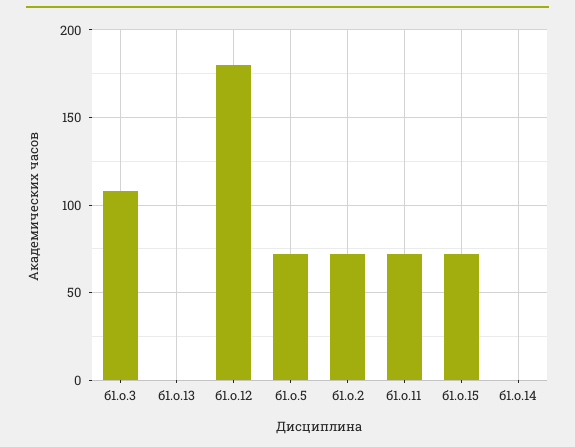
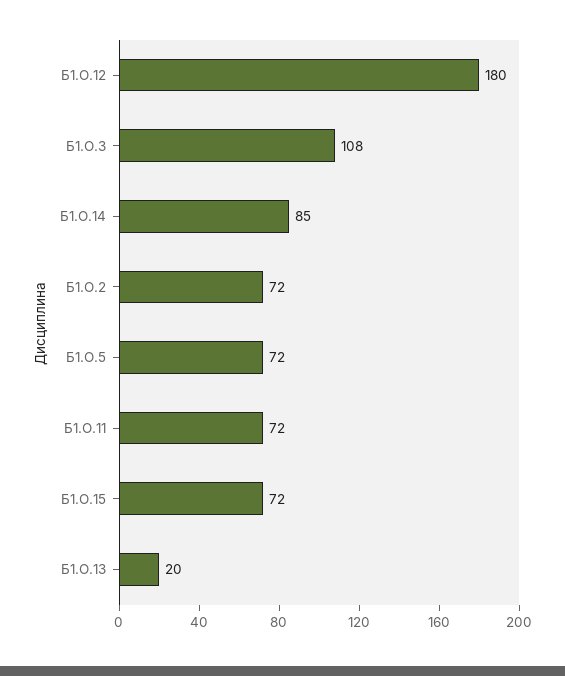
  {
    "б1.о.3": 108,
-   "б1.о.13": 0,
+   "б1.о.13": 20,
    "б1.о.12": 180,
    "б1.о.5": 72,
    "б1.о.2": 72,
    "б1.о.11": 72,
    "б1.о.15": 72,
-   "б1.о.14": 0
+   "б1.о.14": 85
  }

